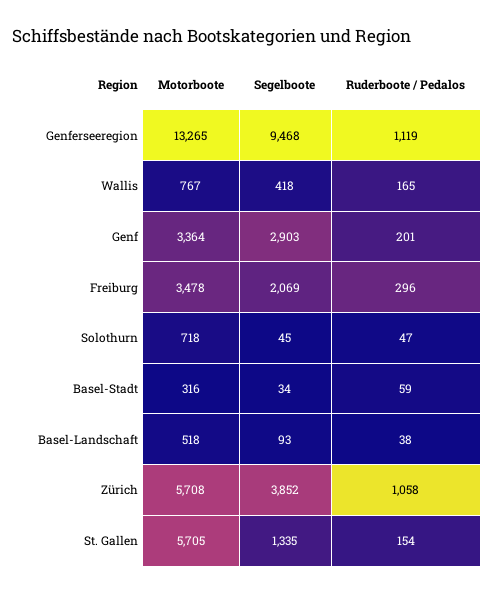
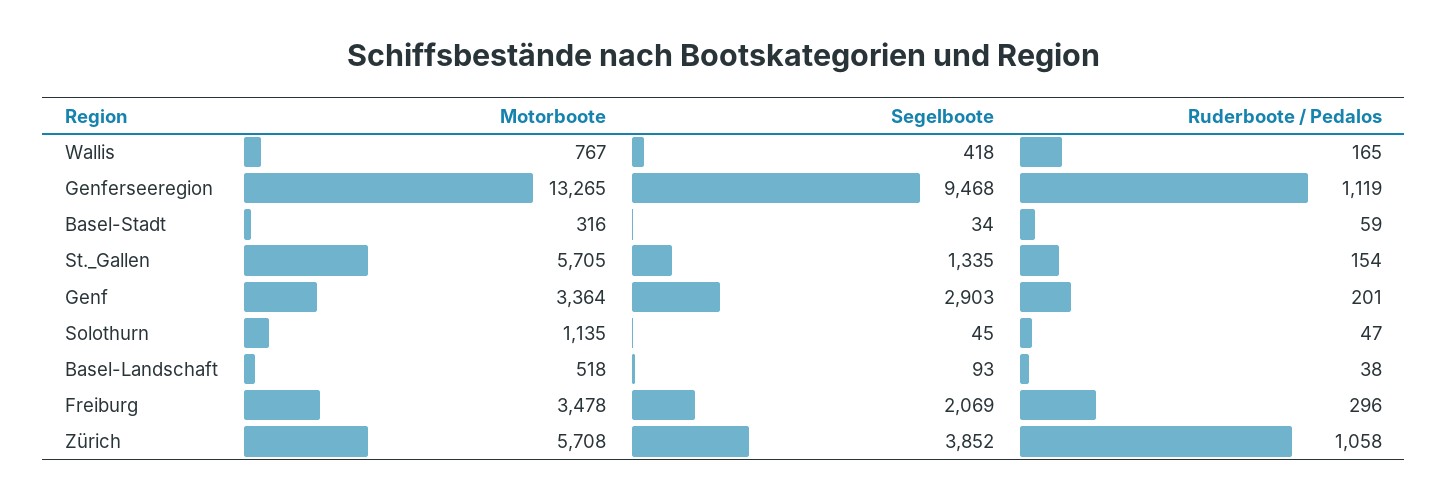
  {
    "Motorboote": {
      "Genferseeregion": 13265,
      "Wallis": 767,
      "Genf": 3364,
      "Freiburg": 3478,
-     "Solothurn": 718,
+     "Solothurn": 1135,
      "Basel-Stadt": 316,
      "Basel-Landschaft": 518,
      "Zürich": 5708,
      "St. Gallen": 5705
    },
    "Segelboote": {
      "Genferseeregion": 9468,
      "Wallis": 418,
      "Genf": 2903,
      "Freiburg": 2069,
      "Solothurn": 45,
      "Basel-Stadt": 34,
      "Basel-Landschaft": 93,
      "Zürich": 3852,
      "St. Gallen": 1335
    },
    "Ruderboote / Pedalos": {
      "Genferseeregion": 1119,
      "Wallis": 165,
      "Genf": 201,
      "Freiburg": 296,
      "Solothurn": 47,
      "Basel-Stadt": 59,
      "Basel-Landschaft": 38,
      "Zürich": 1058,
      "St. Gallen": 154
    }
  }

